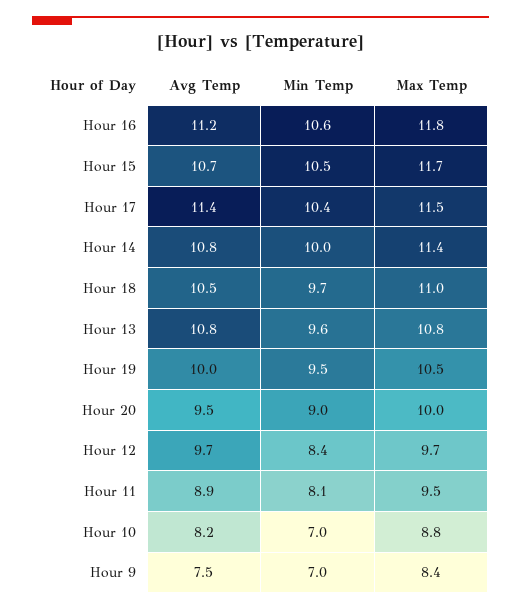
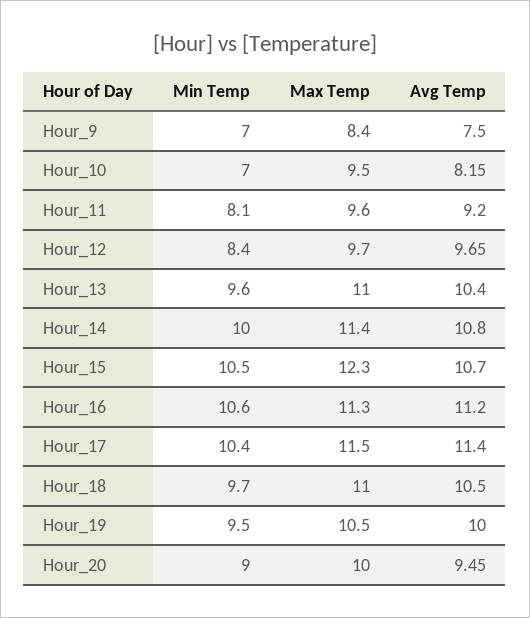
  {
    "Avg Temp": {
      "Hour 16": 11.2,
      "Hour 15": 10.7,
      "Hour 17": 11.4,
      "Hour 14": 10.8,
      "Hour 18": 10.5,
-     "Hour 13": 10.8,
+     "Hour 13": 10.4,
      "Hour 19": 10,
      "Hour 20": 9.45,
      "Hour 12": 9.65,
-     "Hour 11": 8.9,
+     "Hour 11": 9.2,
      "Hour 10": 8.15,
      "Hour 9": 7.5
    },
    "Min Temp": {
      "Hour 16": 10.6,
      "Hour 15": 10.5,
      "Hour 17": 10.4,
      "Hour 14": 10,
      "Hour 18": 9.7,
      "Hour 13": 9.6,
      "Hour 19": 9.5,
      "Hour 20": 9,
      "Hour 12": 8.4,
      "Hour 11": 8.1,
      "Hour 10": 7,
      "Hour 9": 7
    },
    "Max Temp": {
-     "Hour 16": 11.8,
+     "Hour 16": 11.3,
-     "Hour 15": 11.7,
+     "Hour 15": 12.3,
      "Hour 17": 11.5,
      "Hour 14": 11.4,
      "Hour 18": 11,
-     "Hour 13": 10.8,
+     "Hour 13": 11,
      "Hour 19": 10.5,
      "Hour 20": 10,
      "Hour 12": 9.7,
-     "Hour 11": 9.5,
+     "Hour 11": 9.6,
-     "Hour 10": 8.8,
+     "Hour 10": 9.5,
      "Hour 9": 8.4
    }
  }

